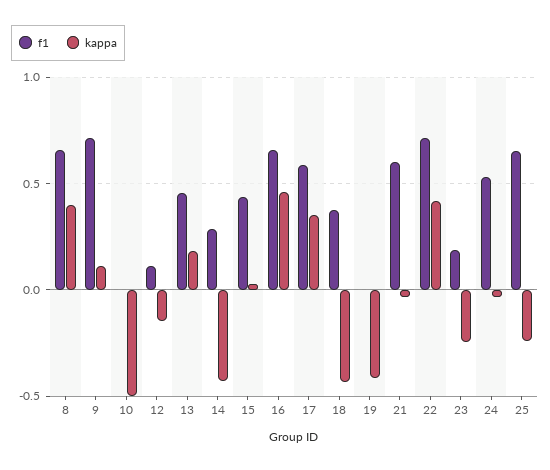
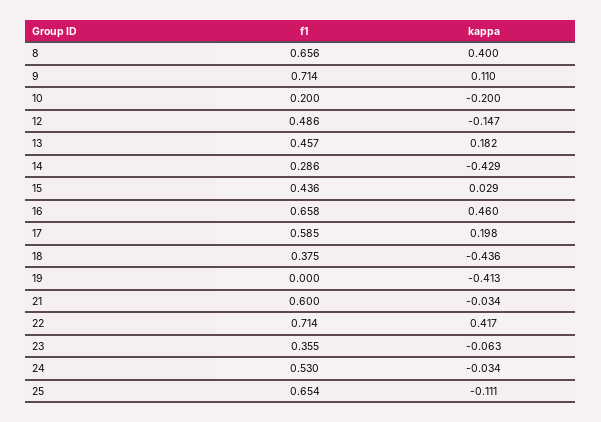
  {
    "f1": {
      "8": 0.656,
      "9": 0.714,
-     "10": 0,
+     "10": 0.2,
-     "12": 0.1,
+     "12": 0.486,
      "13": 0.457,
      "14": 0.286,
      "15": 0.436,
      "16": 0.658,
      "17": 0.585,
      "18": 0.375,
      "19": 0,
      "21": 0.6,
      "22": 0.714,
-     "23": 0.2,
+     "23": 0.355,
      "24": 0.53,
      "25": 0.654
    },
    "kappa": {
      "8": 0.4,
      "9": 0.11,
-     "10": -0.5,
+     "10": -0.2,
      "12": -0.147,
      "13": 0.182,
      "14": -0.429,
      "15": 0.029,
      "16": 0.46,
-     "17": 0.35,
+     "17": 0.198,
      "18": -0.436,
      "19": -0.413,
      "21": -0.034,
      "22": 0.417,
-     "23": -0.25,
+     "23": -0.063,
      "24": -0.034,
-     "25": -0.25
+     "25": -0.111
    }
  }

